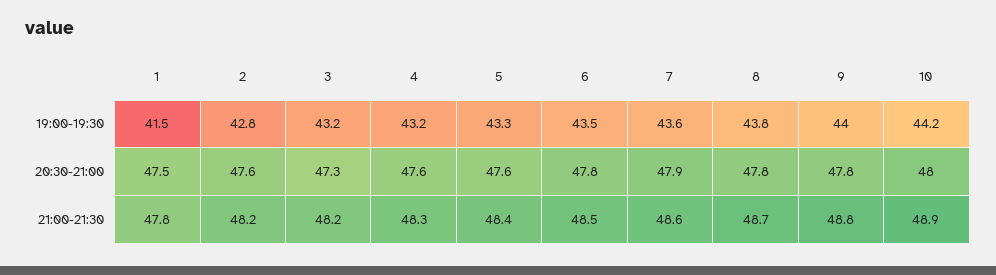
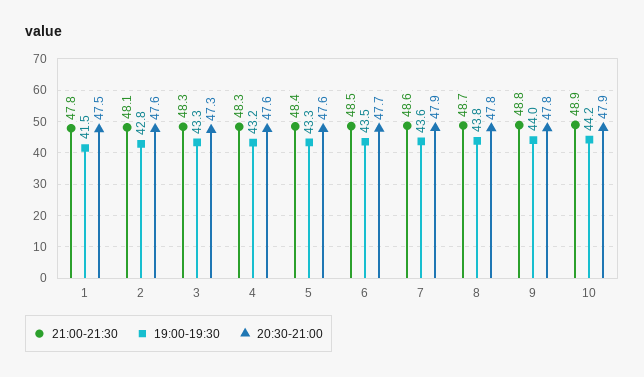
  {
    "19:00-19:30": {
      "1": 41.5,
      "2": 42.8,
-     "3": 43.2,
+     "3": 43.3,
      "4": 43.2,
      "5": 43.3,
      "6": 43.5,
      "7": 43.6,
      "8": 43.8,
      "9": 44,
      "10": 44.2
    },
    "20:30-21:00": {
      "1": 47.5,
      "2": 47.6,
      "3": 47.3,
      "4": 47.6,
      "5": 47.6,
-     "6": 47.8,
+     "6": 47.7,
      "7": 47.9,
      "8": 47.8,
      "9": 47.8,
-     "10": 48
+     "10": 47.9
    },
    "21:00-21:30": {
      "1": 47.8,
-     "2": 48.2,
+     "2": 48.1,
-     "3": 48.2,
+     "3": 48.3,
      "4": 48.3,
      "5": 48.4,
      "6": 48.5,
      "7": 48.6,
      "8": 48.7,
      "9": 48.8,
      "10": 48.9
    }
  }

